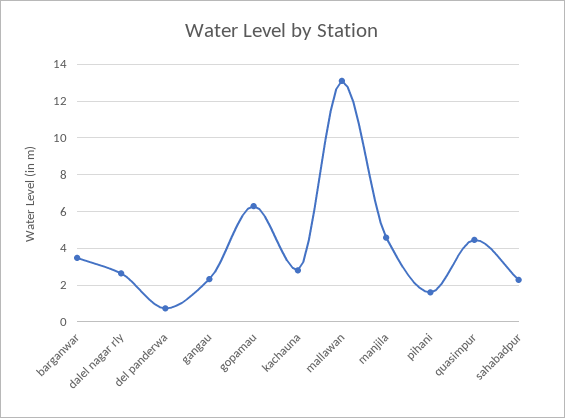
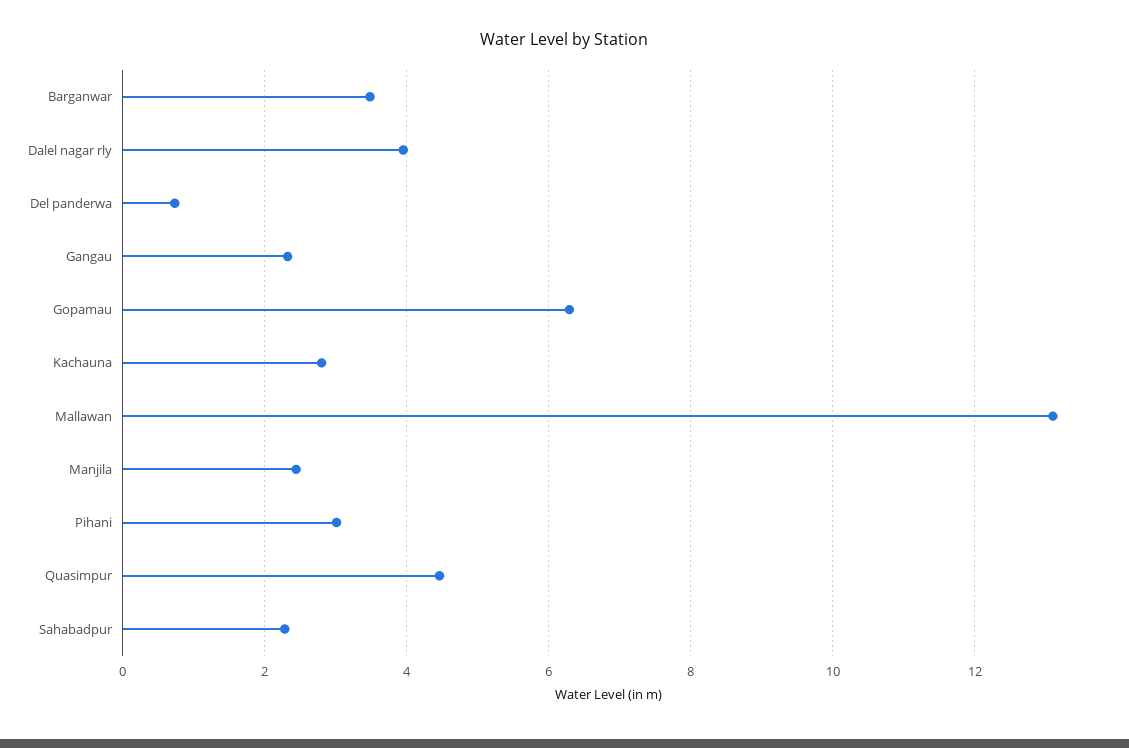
  {
    "barganwar": 3.4,
-   "dalel nagar rly": 2.5,
+   "dalel nagar rly": 4,
    "del panderwa": 0.8,
    "gangau": 2.4,
    "gopamau": 6.2,
    "kachauna": 2.8,
    "mallawan": 13.2,
-   "manjila": 4.5,
+   "manjila": 2.4,
-   "pihani": 1.5,
+   "pihani": 3,
    "quasimpur": 4.4,
    "sahabadpur": 2.2
  }

